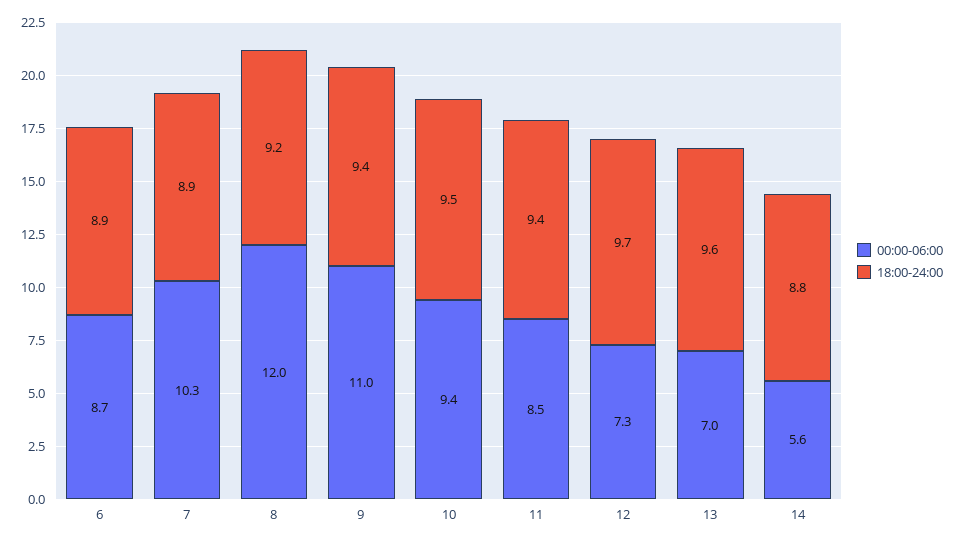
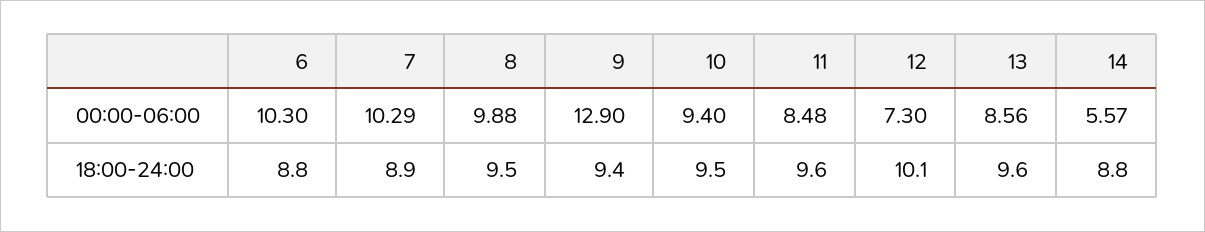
  {
    "00:00-06:00": {
-     "6": 8.7,
+     "6": 10.3,
      "7": 10.29,
-     "8": 12,
+     "8": 9.88,
-     "9": 11,
+     "9": 12.9,
      "10": 9.4,
      "11": 8.48,
      "12": 7.3,
-     "13": 7,
+     "13": 8.56,
      "14": 5.57
    },
    "18:00-24:00": {
-     "6": 8.9,
+     "6": 8.8,
      "7": 8.9,
-     "8": 9.2,
+     "8": 9.5,
      "9": 9.4,
      "10": 9.5,
-     "11": 9.4,
+     "11": 9.6,
-     "12": 9.7,
+     "12": 10.1,
      "13": 9.6,
      "14": 8.8
    }
  }

